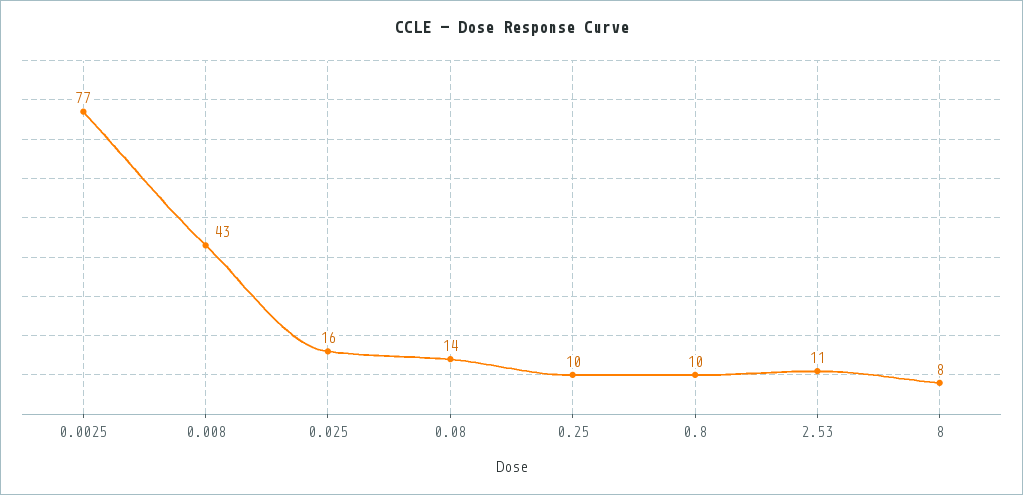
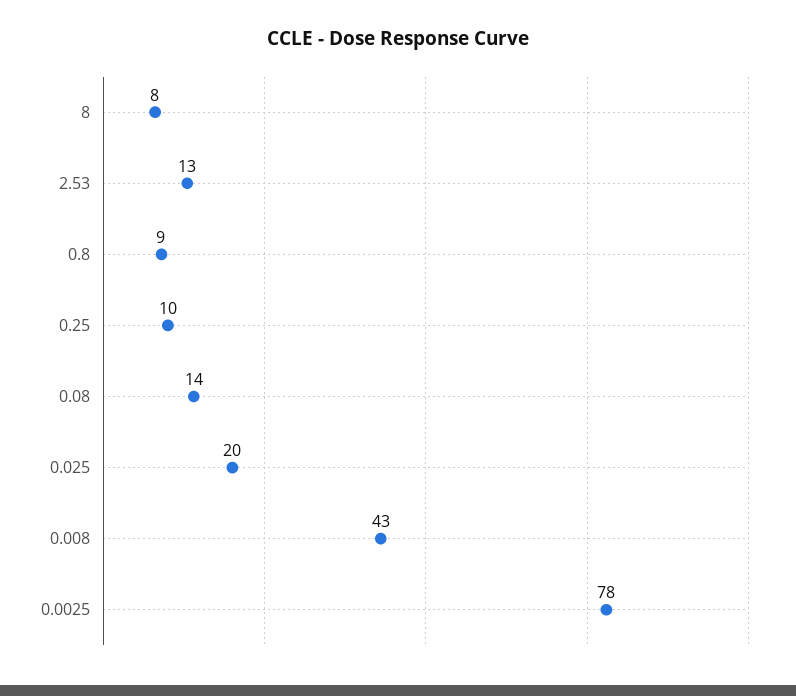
  {
-   "0.0025": 77,
+   "0.0025": 78,
    "0.008": 43,
-   "0.025": 16,
+   "0.025": 20,
    "0.08": 14,
    "0.25": 10,
-   "0.8": 10,
+   "0.8": 9,
-   "2.53": 11,
+   "2.53": 13,
    "8": 8
  }

